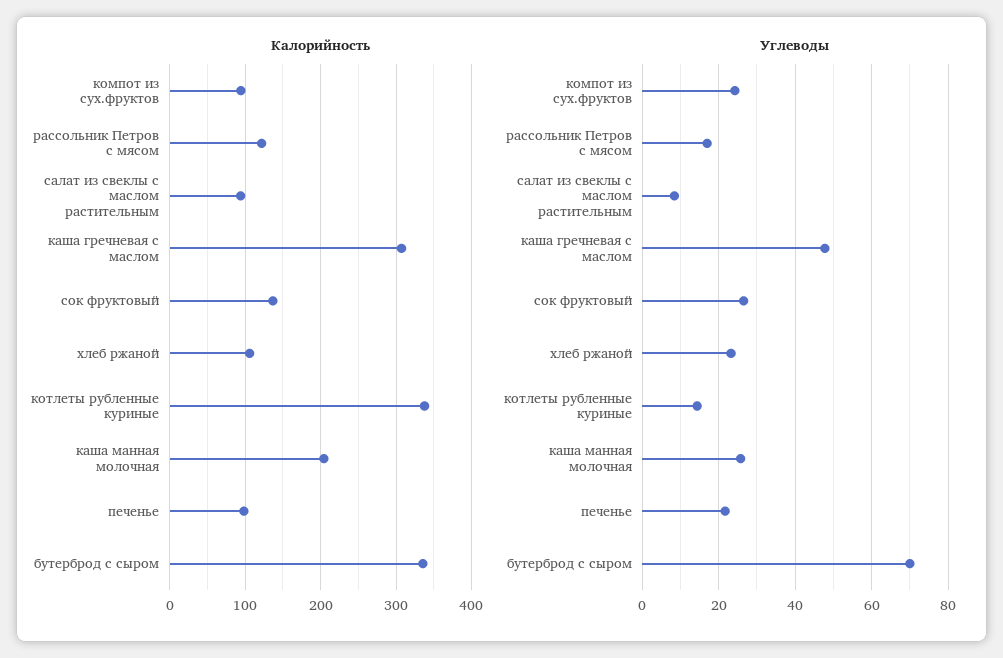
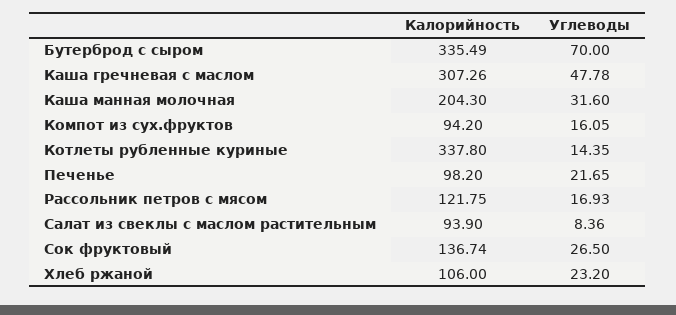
  {
    "Калорийность": {
      "компот из сух.фруктов": 94.2,
      "рассольник Петров с мясом": 121.75,
      "салат из свеклы с маслом растительным": 93.9,
      "каша гречневая с маслом": 307.26,
      "сок фруктовый": 136.74,
      "хлеб ржаной": 106,
      "котлеты рубленные куриные": 337.8,
      "каша манная молочная": 204.3,
      "печенье": 98.2,
      "бутерброд с сыром": 335.49
    },
    "Углеводы": {
-     "компот из сух.фруктов": 24,
+     "компот из сух.фруктов": 16.05,
      "рассольник Петров с мясом": 16.93,
      "салат из свеклы с маслом растительным": 8.36,
      "каша гречневая с маслом": 47.78,
      "сок фруктовый": 26.5,
      "хлеб ржаной": 23.2,
      "котлеты рубленные куриные": 14.35,
-     "каша манная молочная": 26,
+     "каша манная молочная": 31.6,
      "печенье": 21.65,
      "бутерброд с сыром": 70
    }
  }

